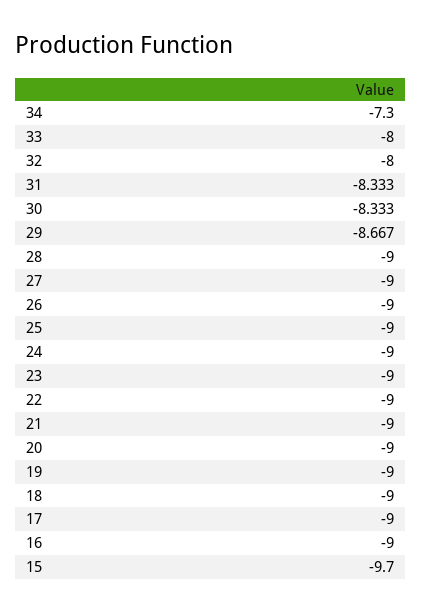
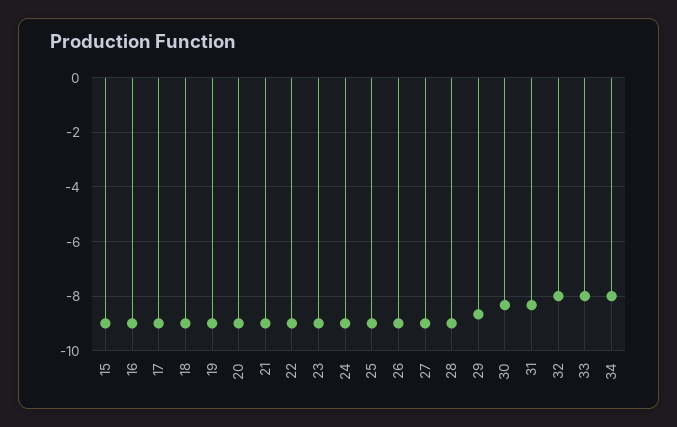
  {
-   "34": -7.3,
+   "34": -8,
    "33": -8,
    "32": -8,
    "31": -8.333,
    "30": -8.333,
    "29": -8.667,
    "28": -9,
    "27": -9,
    "26": -9,
    "25": -9,
    "24": -9,
    "23": -9,
    "22": -9,
    "21": -9,
    "20": -9,
    "19": -9,
    "18": -9,
    "17": -9,
    "16": -9,
-   "15": -9.7
+   "15": -9
  }

